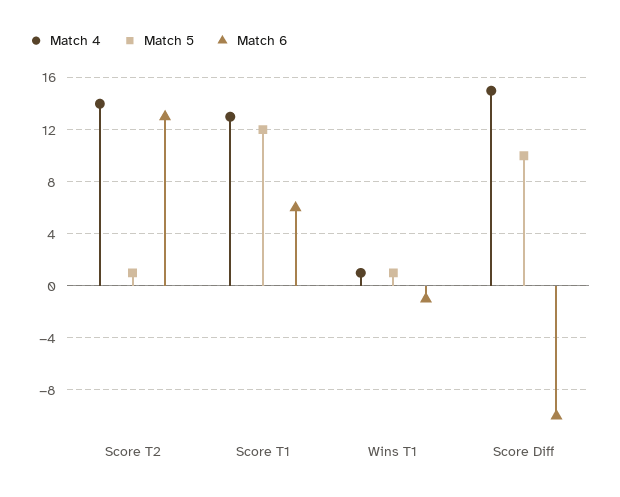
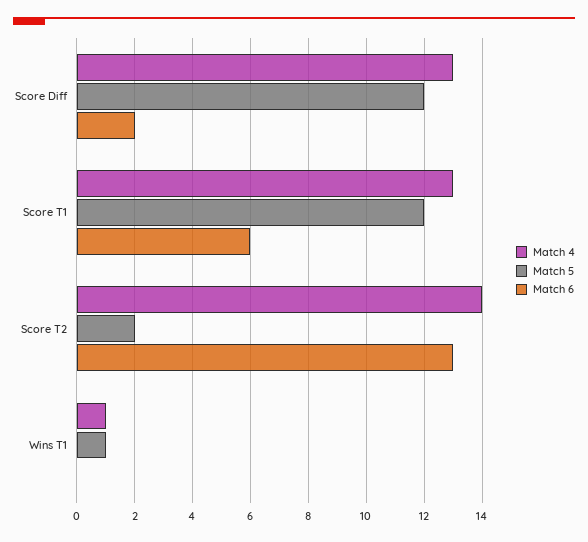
  {
    "Match 4": {
      "Score T2": 14,
      "Score T1": 13,
      "Wins T1": 1,
-     "Score Diff": 15
+     "Score Diff": 13
    },
    "Match 5": {
-     "Score T2": 1,
+     "Score T2": 2,
      "Score T1": 12,
      "Wins T1": 1,
-     "Score Diff": 10
+     "Score Diff": 12
    },
    "Match 6": {
      "Score T2": 13,
      "Score T1": 6,
-     "Wins T1": -1,
+     "Wins T1": 0,
-     "Score Diff": -10
+     "Score Diff": 2
    }
  }

